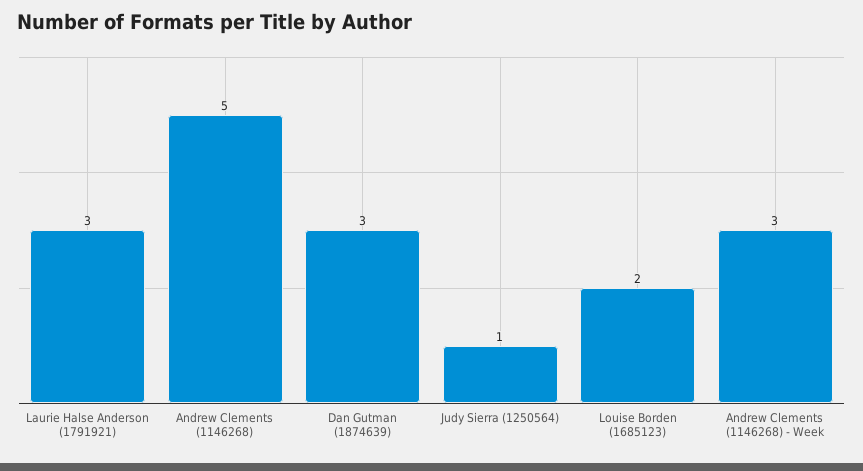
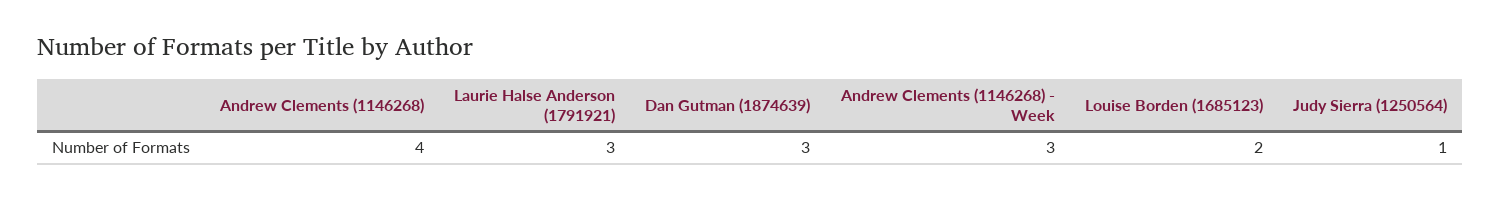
  {
    "Laurie Halse Anderson (1791921)": 3,
-   "Andrew Clements (1146268)": 5,
+   "Andrew Clements (1146268)": 4,
    "Dan Gutman (1874639)": 3,
    "Judy Sierra (1250564)": 1,
    "Louise Borden (1685123)": 2,
    "Andrew Clements (1146268) - Week": 3
  }

